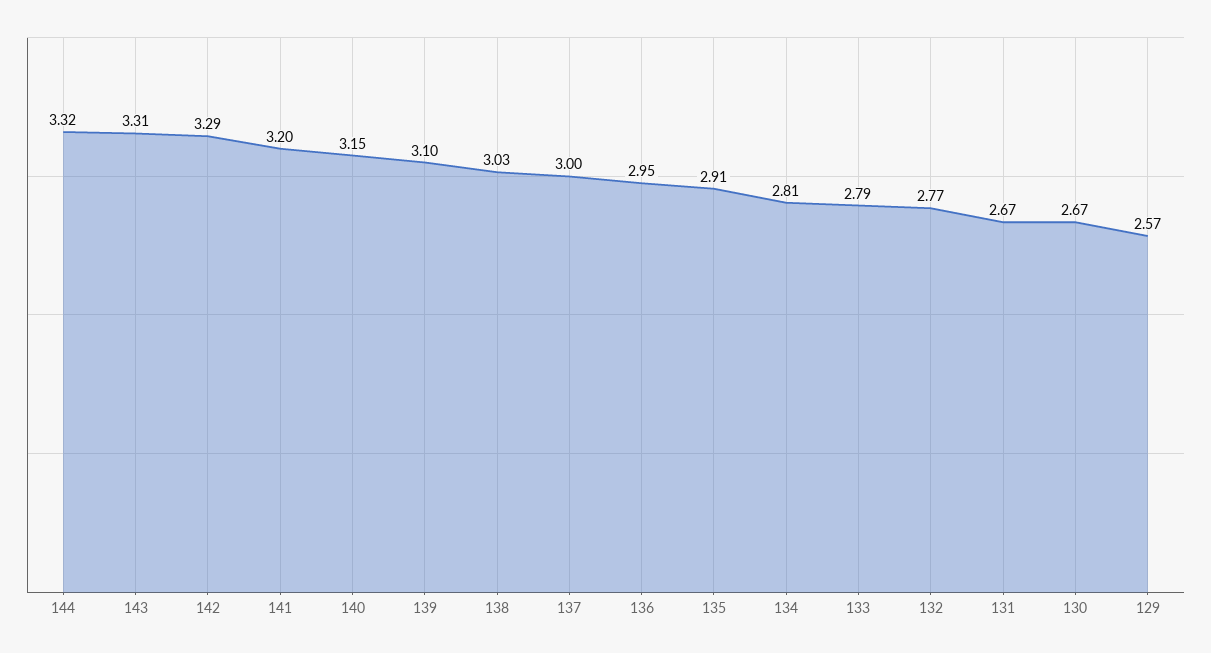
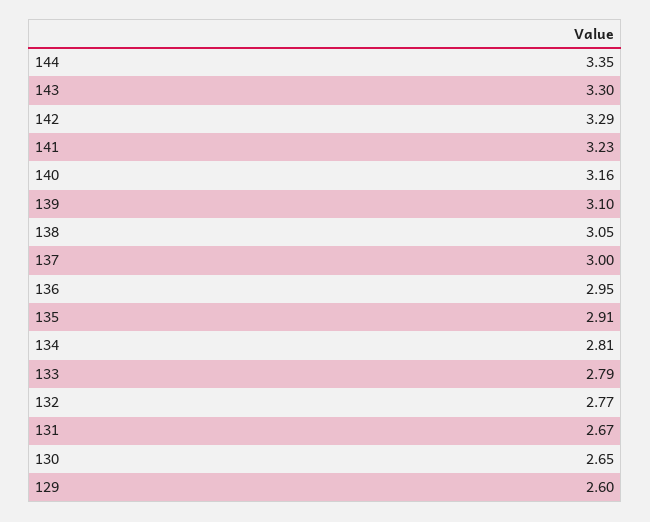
  {
-   "144": 3.32,
+   "144": 3.35,
-   "143": 3.31,
+   "143": 3.3,
    "142": 3.29,
-   "141": 3.2,
+   "141": 3.23,
-   "140": 3.15,
+   "140": 3.16,
    "139": 3.1,
-   "138": 3.03,
+   "138": 3.05,
    "137": 3,
    "136": 2.95,
    "135": 2.91,
    "134": 2.81,
    "133": 2.79,
    "132": 2.77,
    "131": 2.67,
-   "130": 2.67,
+   "130": 2.65,
-   "129": 2.57
+   "129": 2.6
  }

